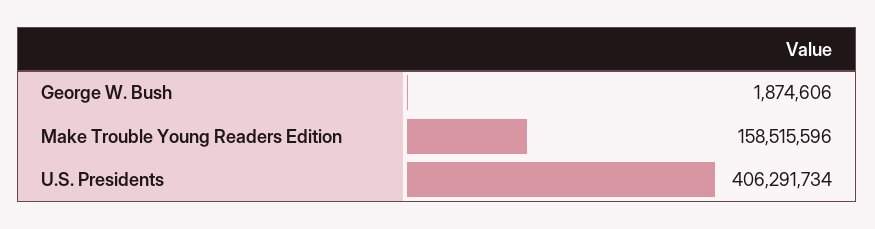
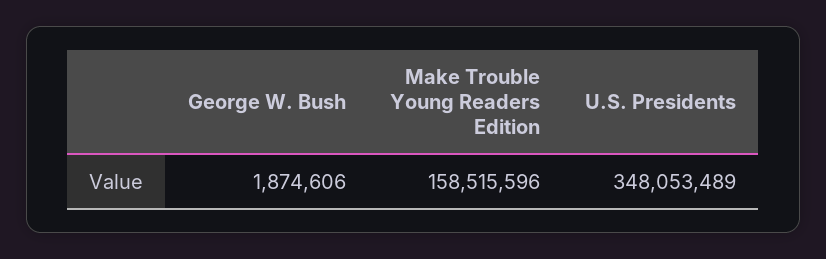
  {
    "George W. Bush": 1874606,
    "Make Trouble Young Readers Edition": 158515596,
-   "U.S. Presidents": 406291734
+   "U.S. Presidents": 348053489
  }

